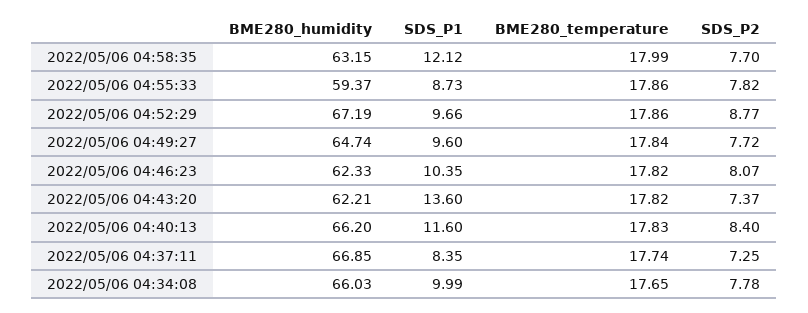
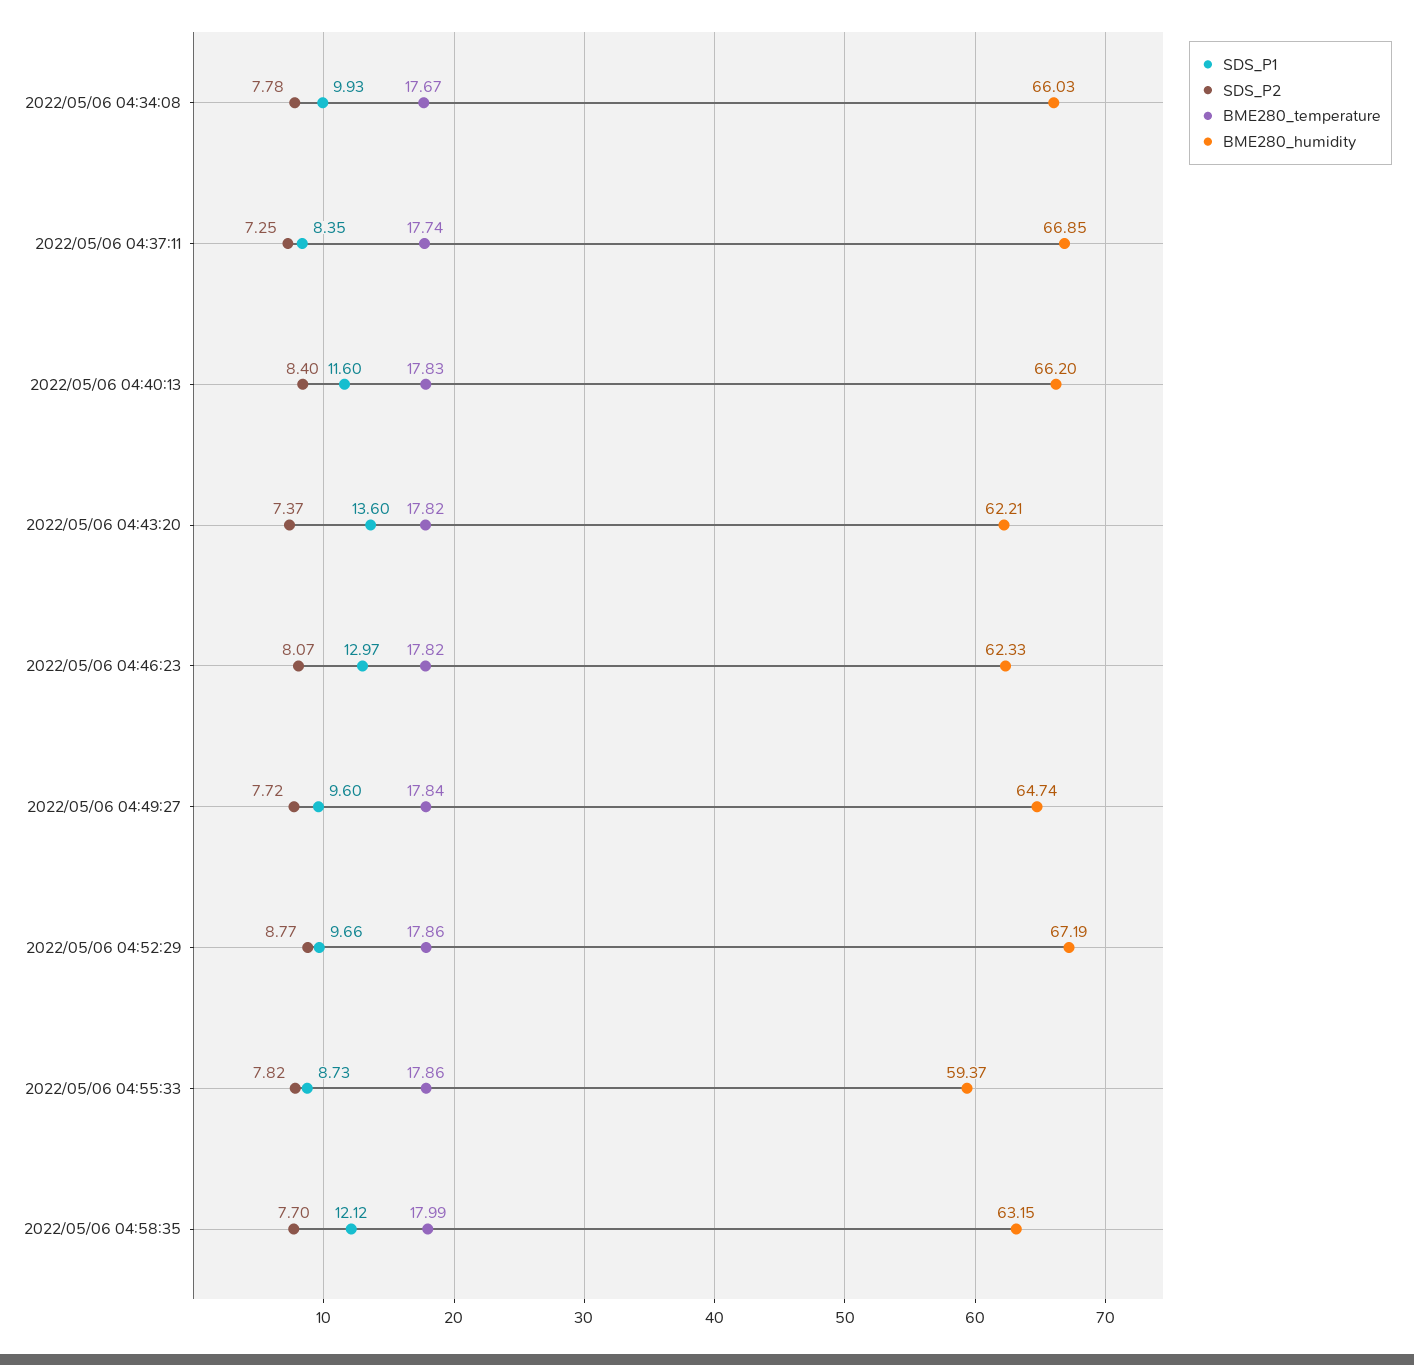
  {
    "BME280_humidity": {
      "2022/05/06 04:58:35": 63.15,
      "2022/05/06 04:55:33": 59.37,
      "2022/05/06 04:52:29": 67.19,
      "2022/05/06 04:49:27": 64.74,
      "2022/05/06 04:46:23": 62.33,
      "2022/05/06 04:43:20": 62.21,
      "2022/05/06 04:40:13": 66.2,
      "2022/05/06 04:37:11": 66.85,
      "2022/05/06 04:34:08": 66.03
    },
    "SDS_P1": {
      "2022/05/06 04:58:35": 12.12,
      "2022/05/06 04:55:33": 8.73,
      "2022/05/06 04:52:29": 9.66,
      "2022/05/06 04:49:27": 9.6,
-     "2022/05/06 04:46:23": 10.35,
+     "2022/05/06 04:46:23": 12.97,
      "2022/05/06 04:43:20": 13.6,
      "2022/05/06 04:40:13": 11.6,
      "2022/05/06 04:37:11": 8.35,
-     "2022/05/06 04:34:08": 9.99
+     "2022/05/06 04:34:08": 9.93
    },
    "BME280_temperature": {
      "2022/05/06 04:58:35": 17.99,
      "2022/05/06 04:55:33": 17.86,
      "2022/05/06 04:52:29": 17.86,
      "2022/05/06 04:49:27": 17.84,
      "2022/05/06 04:46:23": 17.82,
      "2022/05/06 04:43:20": 17.82,
      "2022/05/06 04:40:13": 17.83,
      "2022/05/06 04:37:11": 17.74,
-     "2022/05/06 04:34:08": 17.65
+     "2022/05/06 04:34:08": 17.67
    },
    "SDS_P2": {
      "2022/05/06 04:58:35": 7.7,
      "2022/05/06 04:55:33": 7.82,
      "2022/05/06 04:52:29": 8.77,
      "2022/05/06 04:49:27": 7.72,
      "2022/05/06 04:46:23": 8.07,
      "2022/05/06 04:43:20": 7.37,
      "2022/05/06 04:40:13": 8.4,
      "2022/05/06 04:37:11": 7.25,
      "2022/05/06 04:34:08": 7.78
    }
  }

